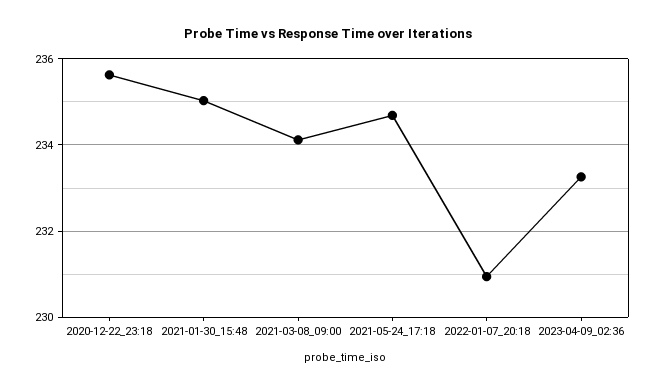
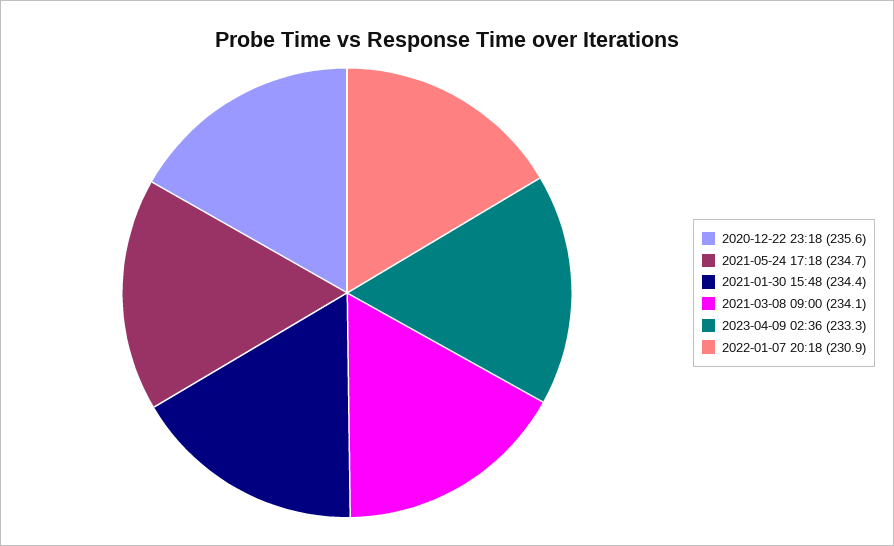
  {
    "2020-12-22_23:18": 235.6,
-   "2021-01-30_15:48": 235,
+   "2021-01-30_15:48": 234.4,
    "2021-03-08_09:00": 234.1,
    "2021-05-24_17:18": 234.7,
    "2022-01-07_20:18": 230.9,
    "2023-04-09_02:36": 233.3
  }

